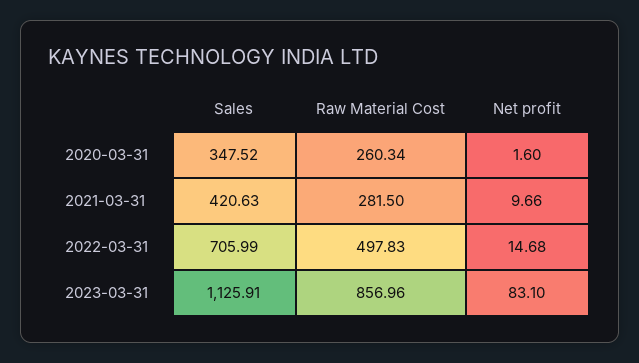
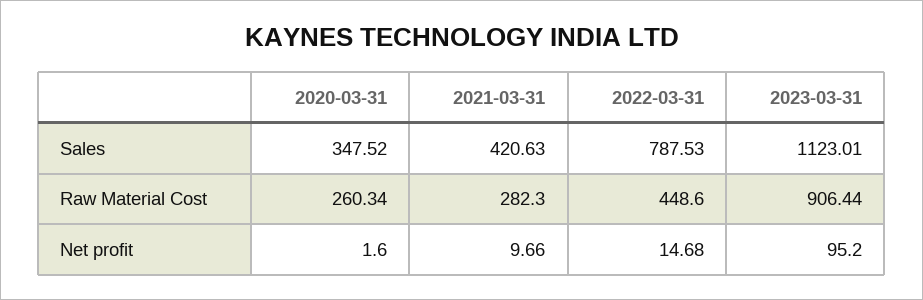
  {
    "Sales": {
      "2020-03-31": 347.52,
      "2021-03-31": 420.63,
-     "2022-03-31": 705.99,
+     "2022-03-31": 787.53,
-     "2023-03-31": 1125.91
+     "2023-03-31": 1123.01
    },
    "Raw Material Cost": {
      "2020-03-31": 260.34,
-     "2021-03-31": 281.5,
+     "2021-03-31": 282.3,
-     "2022-03-31": 497.83,
+     "2022-03-31": 448.6,
-     "2023-03-31": 856.96
+     "2023-03-31": 906.44
    },
    "Net profit": {
      "2020-03-31": 1.6,
      "2021-03-31": 9.66,
      "2022-03-31": 14.68,
-     "2023-03-31": 83.1
+     "2023-03-31": 95.2
    }
  }

